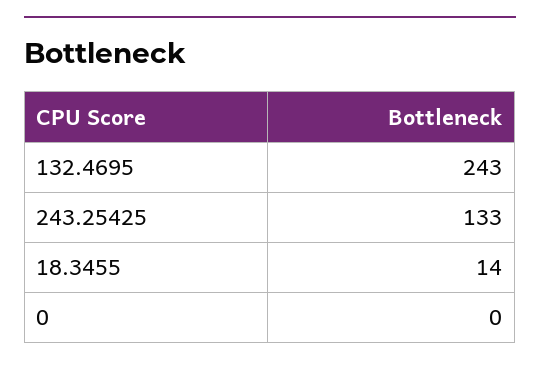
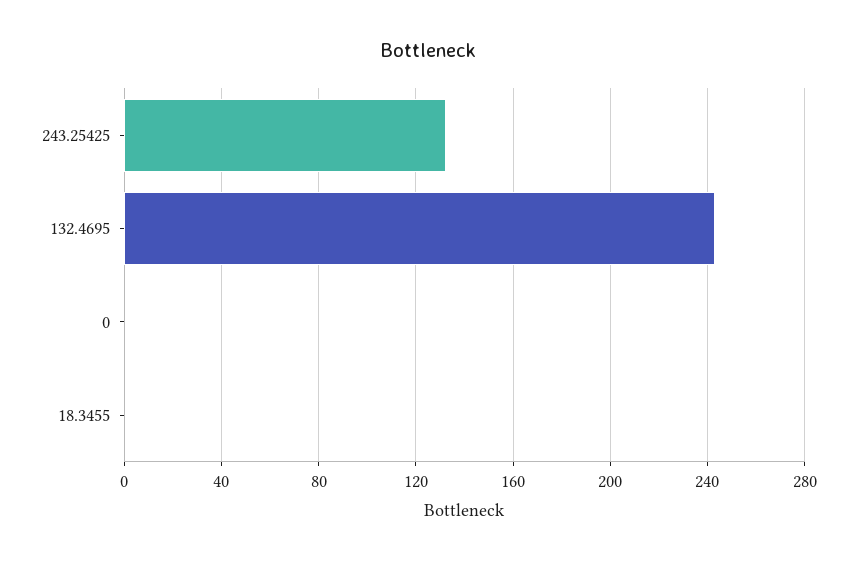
  {
    "132.4695": 243,
    "243.25425": 133,
-   "18.3455": 14,
+   "18.3455": 0,
    "0": 0
  }

